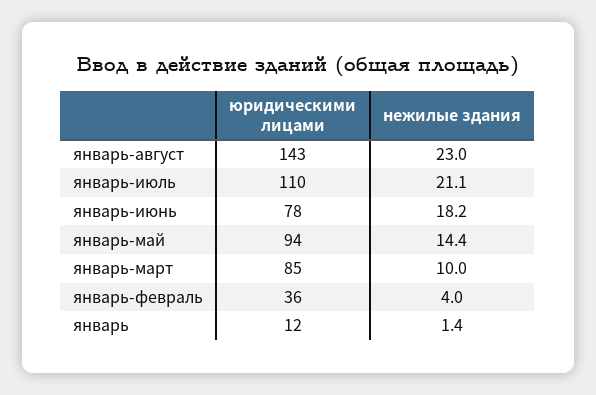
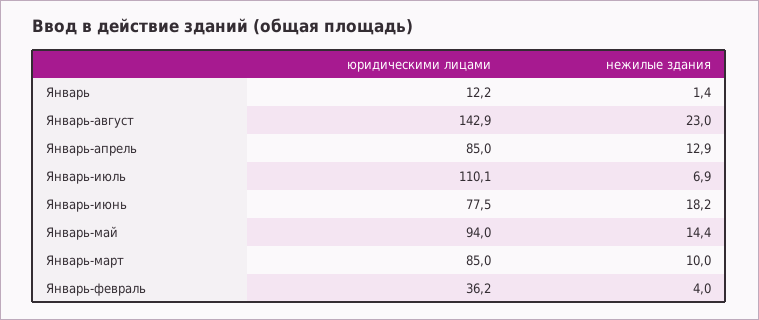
  {
    "юридическими лицами": {
      "январь-август": 142.9,
      "январь-июль": 110.1,
      "январь-июнь": 77.5,
      "январь-май": 94,
      "январь-март": 85,
      "январь-февраль": 36.2,
-     "январь": 12.2
+     "январь": 12.2,
+     "Январь-апрель": 85
    },
    "нежилые здания": {
      "январь-август": 23,
-     "январь-июль": 21.1,
+     "январь-июль": 6.9,
      "январь-июнь": 18.2,
      "январь-май": 14.4,
      "январь-март": 10,
      "январь-февраль": 4,
-     "январь": 1.4
+     "январь": 1.4,
+     "Январь-апрель": 12.9
    }
  }

